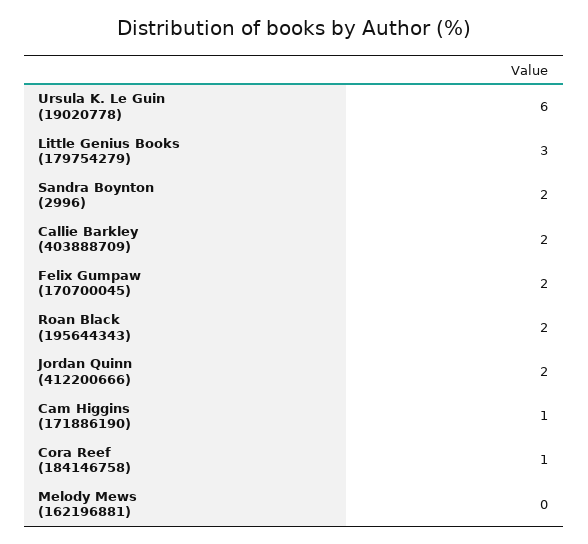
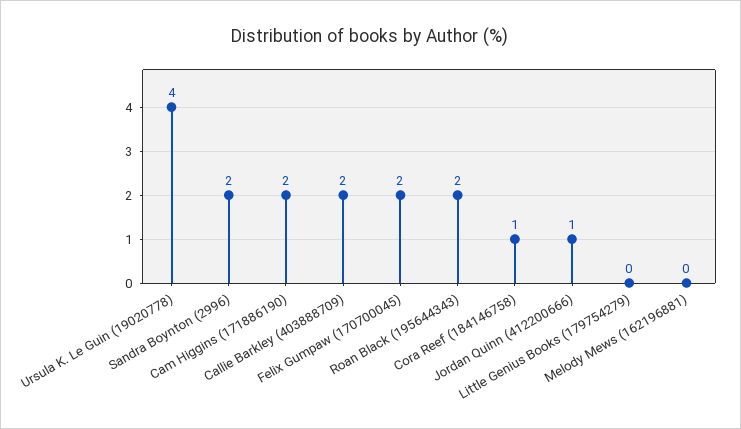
  {
-   "Ursula K. Le Guin (19020778)": 6,
+   "Ursula K. Le Guin (19020778)": 4,
-   "Little Genius Books (179754279)": 3,
+   "Little Genius Books (179754279)": 0,
    "Sandra Boynton (2996)": 2,
    "Callie Barkley (403888709)": 2,
    "Felix Gumpaw (170700045)": 2,
    "Roan Black (195644343)": 2,
-   "Jordan Quinn (412200666)": 2,
+   "Jordan Quinn (412200666)": 1,
-   "Cam Higgins (171886190)": 1,
+   "Cam Higgins (171886190)": 2,
    "Cora Reef (184146758)": 1,
    "Melody Mews (162196881)": 0
  }

